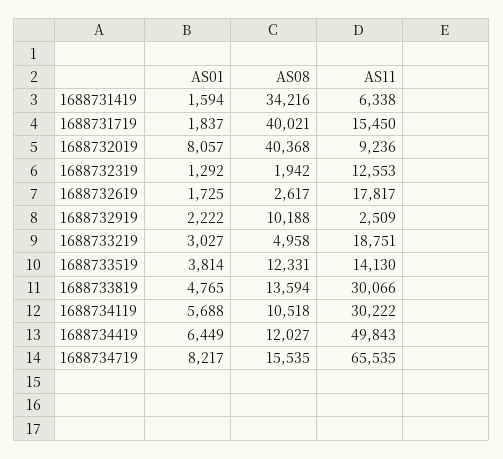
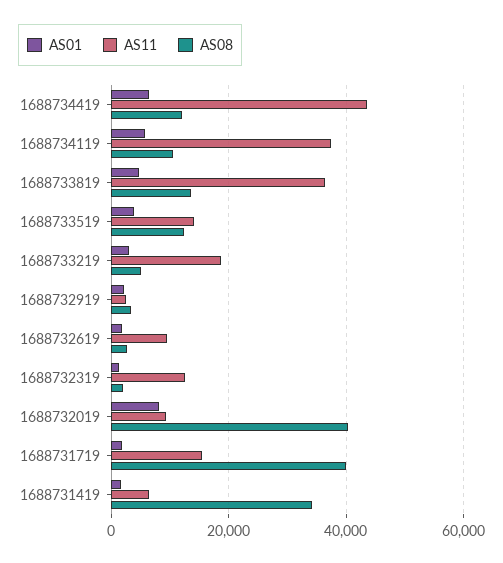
  {
    "AS01": {
      "1688731419": 1594,
      "1688731719": 1837,
      "1688732019": 8057,
      "1688732319": 1292,
      "1688732619": 1725,
      "1688732919": 2222,
      "1688733219": 3027,
      "1688733519": 3814,
      "1688733819": 4765,
      "1688734119": 5688,
-     "1688734419": 6449,
+     "1688734419": 6449
-     "1688734719": 8217
    },
    "AS08": {
      "1688731419": 34216,
      "1688731719": 40021,
      "1688732019": 40368,
      "1688732319": 1942,
      "1688732619": 2617,
-     "1688732919": 10188,
+     "1688732919": 4000,
      "1688733219": 4958,
      "1688733519": 12331,
      "1688733819": 13594,
      "1688734119": 10518,
-     "1688734419": 12027,
+     "1688734419": 12027
-     "1688734719": 15535
    },
    "AS11": {
      "1688731419": 6338,
      "1688731719": 15450,
      "1688732019": 9236,
      "1688732319": 12553,
-     "1688732619": 17817,
+     "1688732619": 10000,
      "1688732919": 2509,
      "1688733219": 18751,
      "1688733519": 14130,
-     "1688733819": 30066,
+     "1688733819": 36000,
-     "1688734119": 30222,
+     "1688734119": 38000,
-     "1688734419": 49843,
+     "1688734419": 44000
-     "1688734719": 65535
    }
  }

